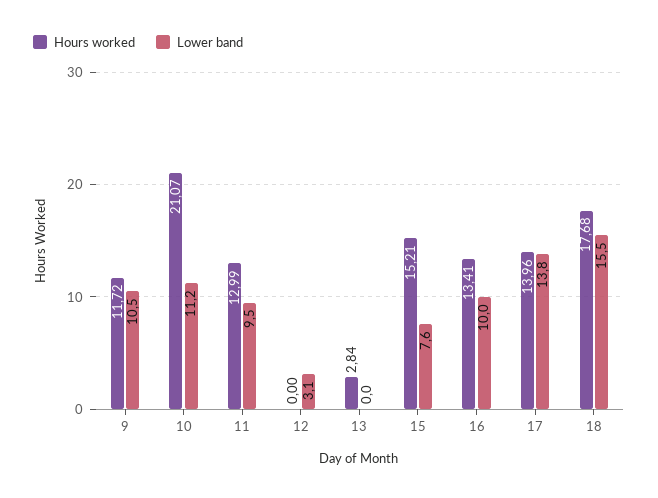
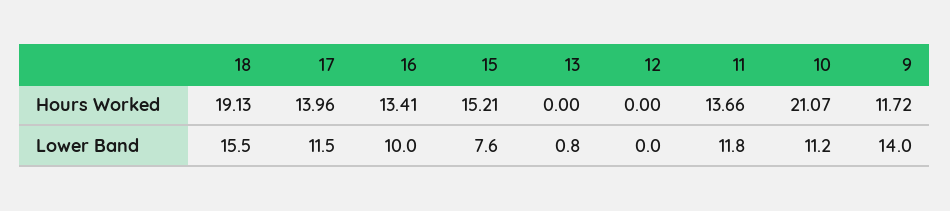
  {
    "Hours worked": {
      "9": 11.72,
      "10": 21.07,
-     "11": 12.99,
+     "11": 13.66,
      "12": 0,
-     "13": 2.84,
+     "13": 0,
      "15": 15.21,
      "16": 13.41,
      "17": 13.96,
-     "18": 17.68
+     "18": 19.13
    },
    "Lower band": {
-     "9": 10.5,
+     "9": 14,
      "10": 11.2,
-     "11": 9.5,
+     "11": 11.8,
-     "12": 3.1,
+     "12": 0,
-     "13": 0,
+     "13": 0.8,
      "15": 7.6,
      "16": 10,
-     "17": 13.8,
+     "17": 11.5,
      "18": 15.5
    }
  }

